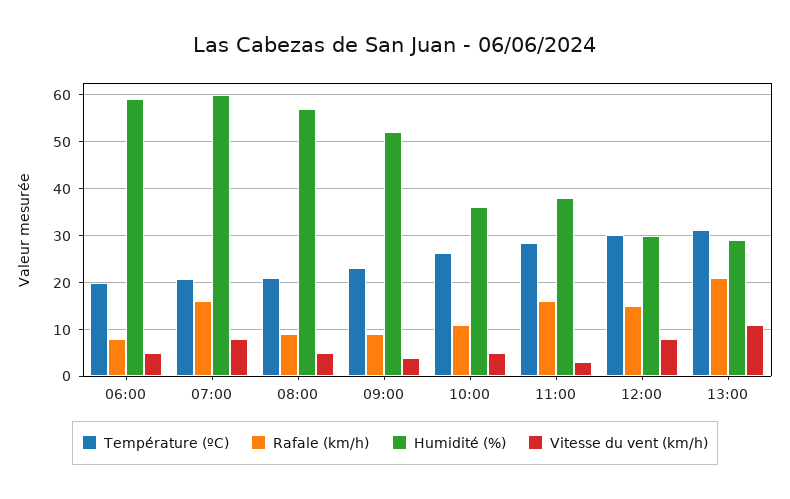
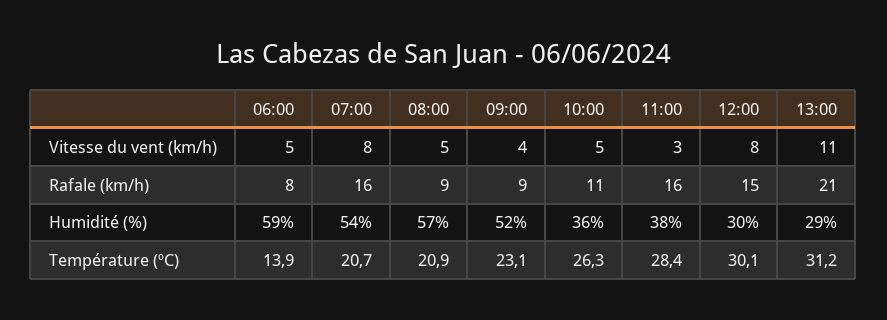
  {
    "Température (ºC)": {
-     "06:00": 20,
+     "06:00": 13.9,
      "07:00": 20.7,
      "08:00": 20.9,
      "09:00": 23.1,
      "10:00": 26.3,
      "11:00": 28.4,
      "12:00": 30.1,
      "13:00": 31.2
    },
    "Rafale (km/h)": {
      "06:00": 8,
      "07:00": 16,
      "08:00": 9,
      "09:00": 9,
      "10:00": 11,
      "11:00": 16,
      "12:00": 15,
      "13:00": 21
    },
    "Humidité (%)": {
      "06:00": 59,
-     "07:00": 60,
+     "07:00": 54,
      "08:00": 57,
      "09:00": 52,
      "10:00": 36,
      "11:00": 38,
      "12:00": 30,
      "13:00": 29
    },
    "Vitesse du vent (km/h)": {
      "06:00": 5,
      "07:00": 8,
      "08:00": 5,
      "09:00": 4,
      "10:00": 5,
      "11:00": 3,
      "12:00": 8,
      "13:00": 11
    }
  }

